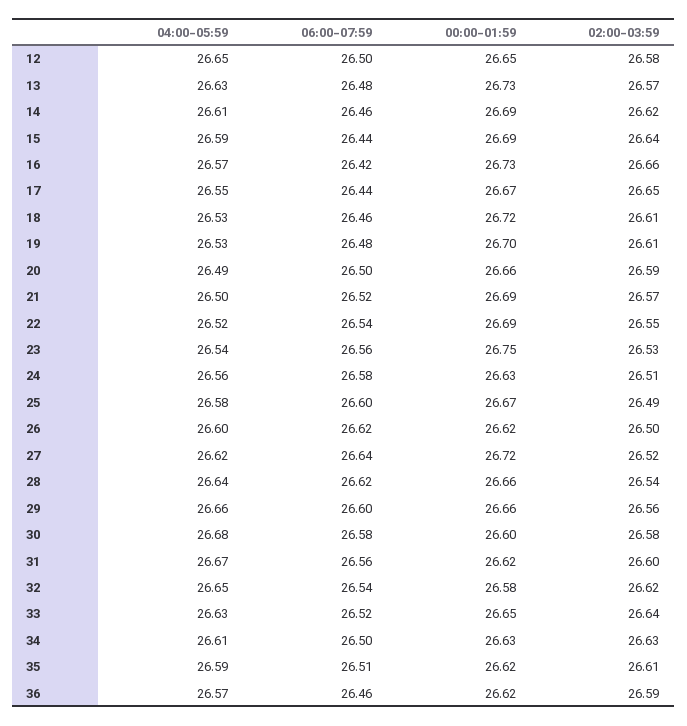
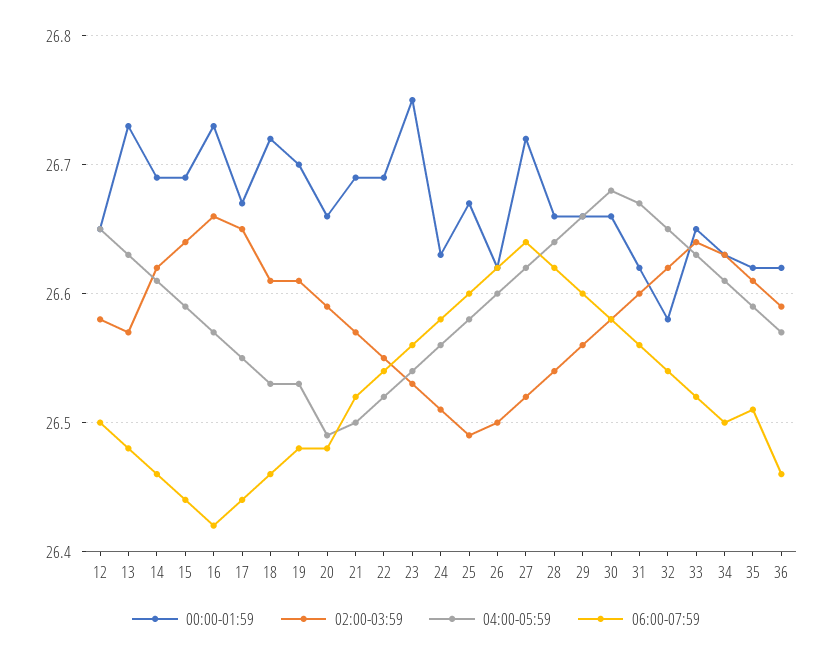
  {
    "04:00-05:59": {
      "12": 26.65,
      "13": 26.63,
      "14": 26.61,
      "15": 26.59,
      "16": 26.57,
      "17": 26.55,
      "18": 26.53,
      "19": 26.53,
      "20": 26.49,
      "21": 26.5,
      "22": 26.52,
      "23": 26.54,
      "24": 26.56,
      "25": 26.58,
      "26": 26.6,
      "27": 26.62,
      "28": 26.64,
      "29": 26.66,
      "30": 26.68,
      "31": 26.67,
      "32": 26.65,
      "33": 26.63,
      "34": 26.61,
      "35": 26.59,
      "36": 26.57
    },
    "06:00-07:59": {
      "12": 26.5,
      "13": 26.48,
      "14": 26.46,
      "15": 26.44,
      "16": 26.42,
      "17": 26.44,
      "18": 26.46,
      "19": 26.48,
-     "20": 26.5,
+     "20": 26.48,
      "21": 26.52,
      "22": 26.54,
      "23": 26.56,
      "24": 26.58,
      "25": 26.6,
      "26": 26.62,
      "27": 26.64,
      "28": 26.62,
      "29": 26.6,
      "30": 26.58,
      "31": 26.56,
      "32": 26.54,
      "33": 26.52,
      "34": 26.5,
      "35": 26.51,
      "36": 26.46
    },
    "00:00-01:59": {
      "12": 26.65,
      "13": 26.73,
      "14": 26.69,
      "15": 26.69,
      "16": 26.73,
      "17": 26.67,
      "18": 26.72,
      "19": 26.7,
      "20": 26.66,
      "21": 26.69,
      "22": 26.69,
      "23": 26.75,
      "24": 26.63,
      "25": 26.67,
      "26": 26.62,
      "27": 26.72,
      "28": 26.66,
      "29": 26.66,
-     "30": 26.6,
+     "30": 26.66,
      "31": 26.62,
      "32": 26.58,
      "33": 26.65,
      "34": 26.63,
      "35": 26.62,
      "36": 26.62
    },
    "02:00-03:59": {
      "12": 26.58,
      "13": 26.57,
      "14": 26.62,
      "15": 26.64,
      "16": 26.66,
      "17": 26.65,
      "18": 26.61,
      "19": 26.61,
      "20": 26.59,
      "21": 26.57,
      "22": 26.55,
      "23": 26.53,
      "24": 26.51,
      "25": 26.49,
      "26": 26.5,
      "27": 26.52,
      "28": 26.54,
      "29": 26.56,
      "30": 26.58,
      "31": 26.6,
      "32": 26.62,
      "33": 26.64,
      "34": 26.63,
      "35": 26.61,
      "36": 26.59
    }
  }

